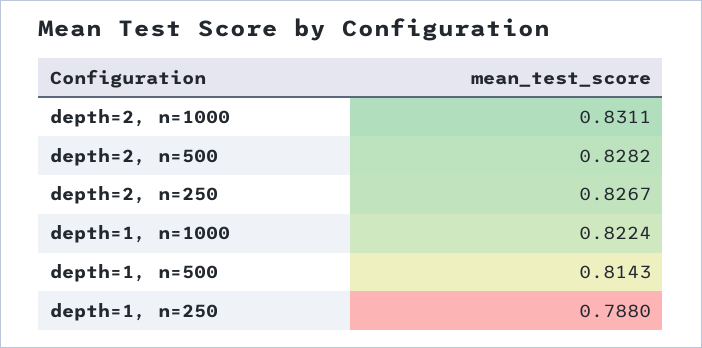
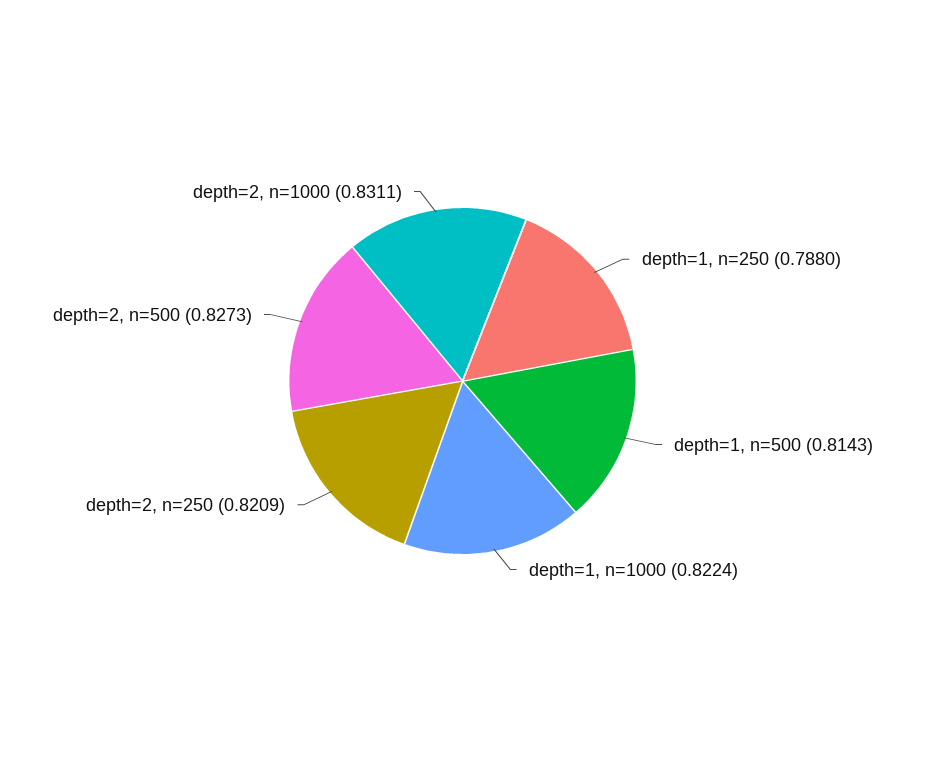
  {
    "depth=2, n=1000": 0.8311,
-   "depth=2, n=500": 0.8282,
+   "depth=2, n=500": 0.8273,
-   "depth=2, n=250": 0.8267,
+   "depth=2, n=250": 0.8209,
    "depth=1, n=1000": 0.8224,
    "depth=1, n=500": 0.8143,
    "depth=1, n=250": 0.788
  }

